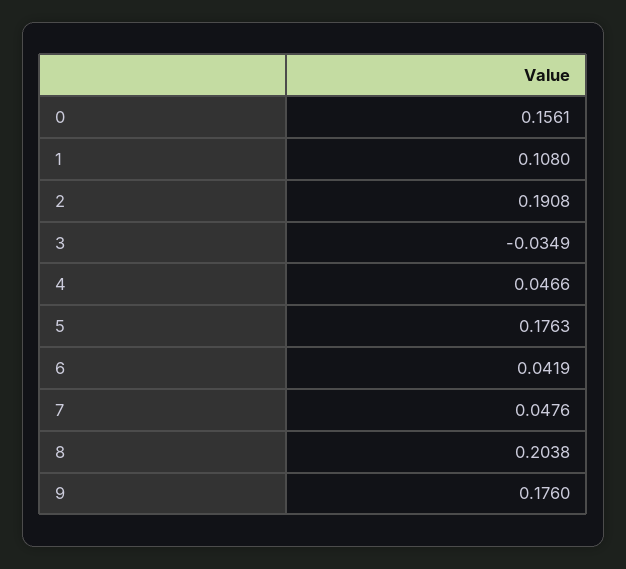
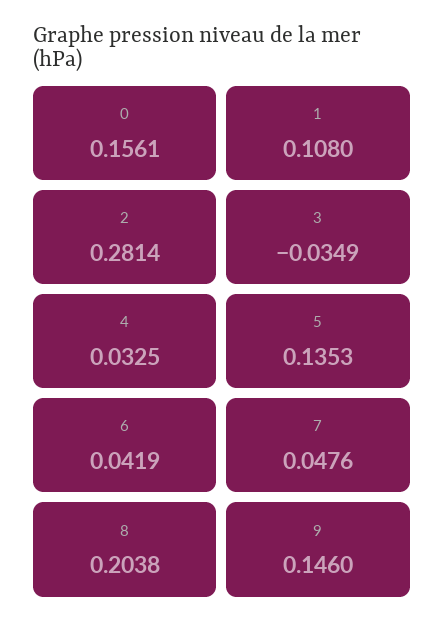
  {
    "0": 0.1561,
    "1": 0.108,
-   "2": 0.1908,
+   "2": 0.2814,
    "3": -0.0349,
-   "4": 0.0466,
+   "4": 0.0325,
-   "5": 0.1763,
+   "5": 0.1353,
    "6": 0.0419,
    "7": 0.0476,
    "8": 0.2038,
-   "9": 0.176
+   "9": 0.146
  }

